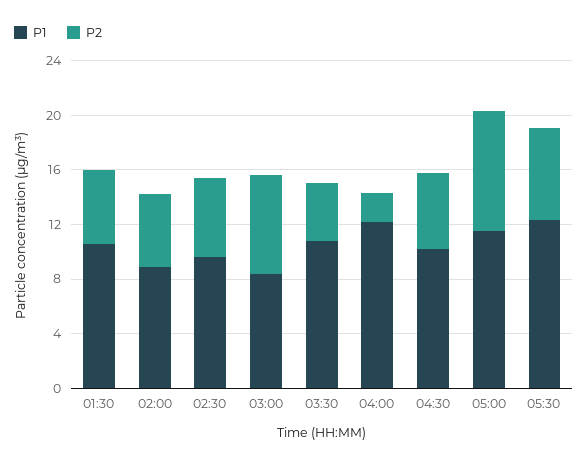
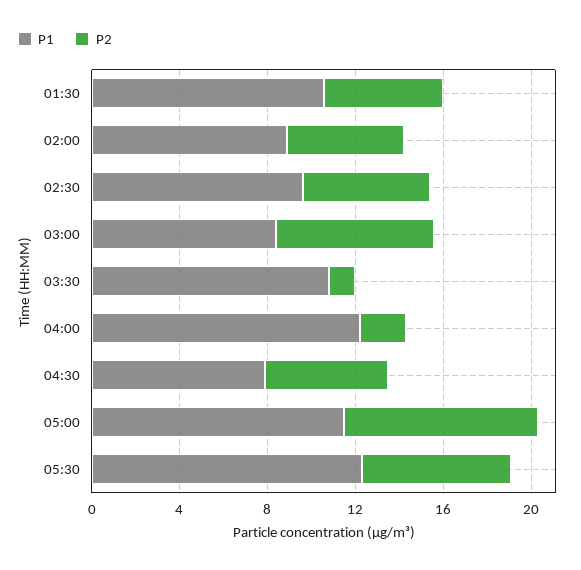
  {
    "P1": {
      "01:30": 11,
      "02:00": 9,
      "02:30": 10,
      "03:00": 8,
      "03:30": 11,
      "04:00": 12,
-     "04:30": 10,
+     "04:30": 8,
      "05:00": 12,
      "05:30": 12
    },
    "P2": {
      "01:30": 5,
      "02:00": 5,
      "02:30": 6,
      "03:00": 7,
-     "03:30": 4,
+     "03:30": 1,
      "04:00": 2,
      "04:30": 6,
      "05:00": 9,
      "05:30": 7
    }
  }

